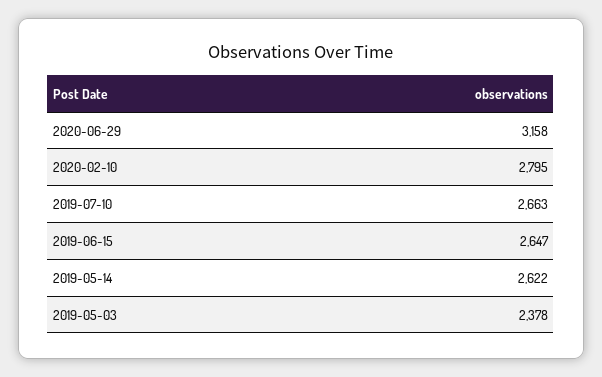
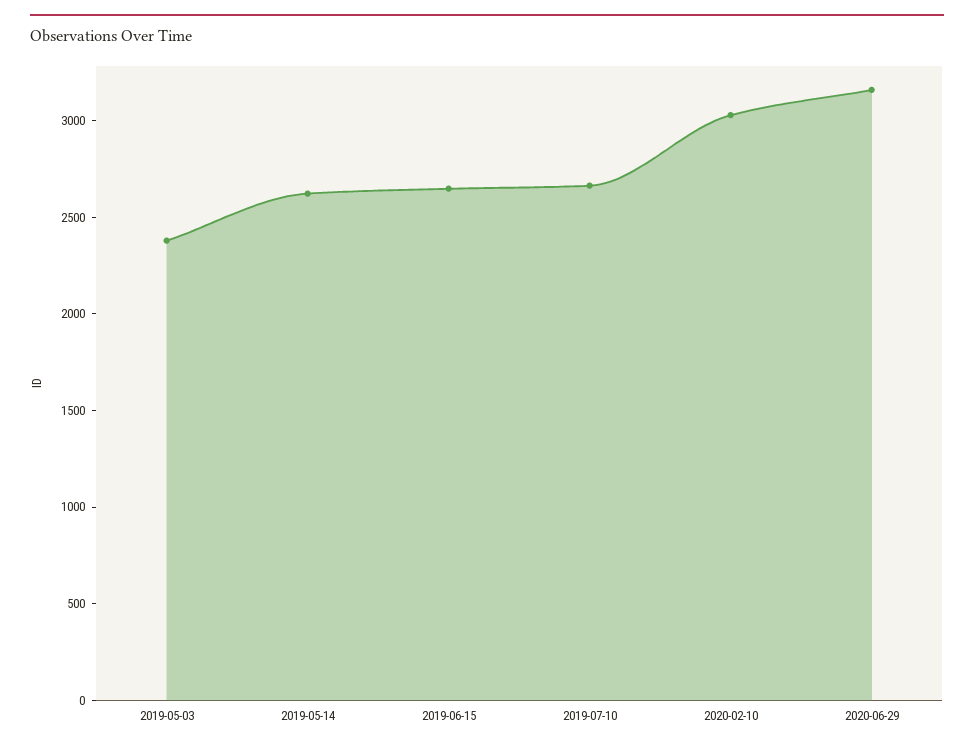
  {
    "2020-06-29": 3158,
-   "2020-02-10": 2795,
+   "2020-02-10": 3000,
    "2019-07-10": 2663,
    "2019-06-15": 2647,
    "2019-05-14": 2622,
    "2019-05-03": 2378
  }

